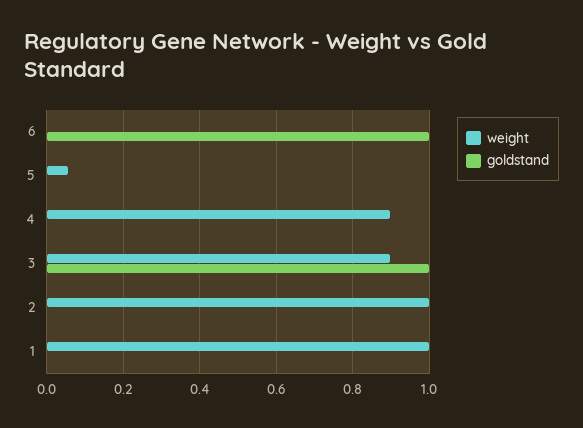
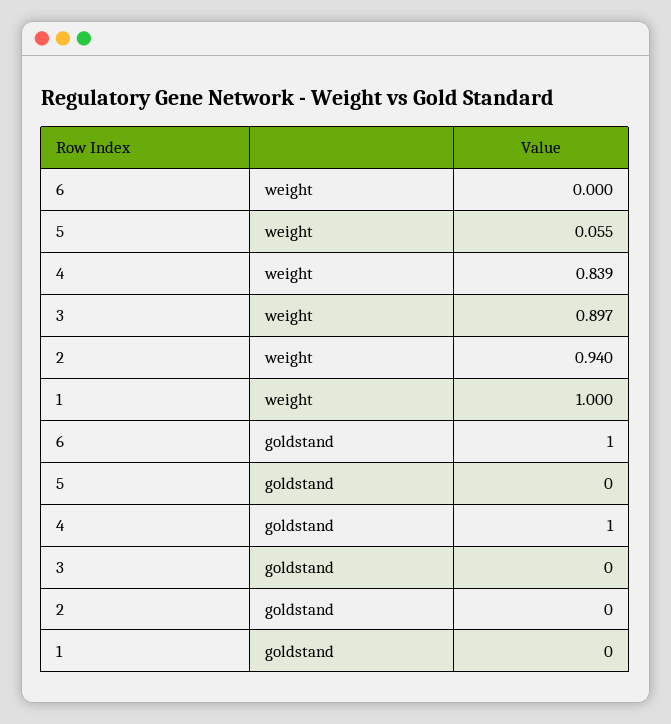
  {
    "weight": {
      "6": 0,
      "5": 0.055,
-     "4": 0.9,
+     "4": 0.839,
      "3": 0.897,
-     "2": 1,
+     "2": 0.94,
      "1": 1
    },
    "goldstand": {
      "6": 1,
      "5": 0,
-     "4": 0,
+     "4": 1,
-     "3": 1,
+     "3": 0,
      "2": 0,
      "1": 0
    }
  }

